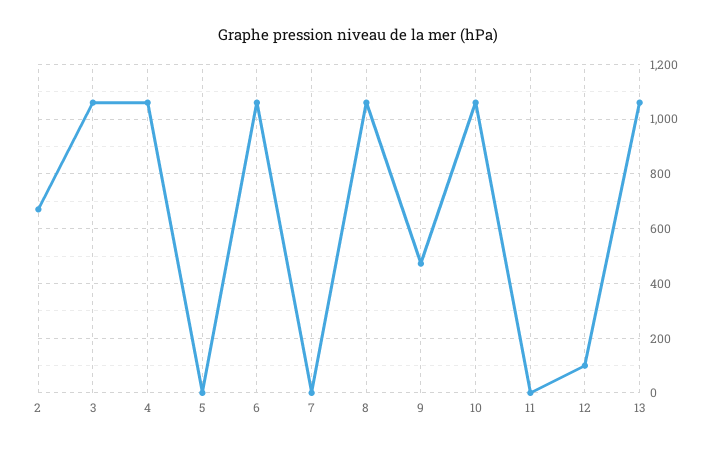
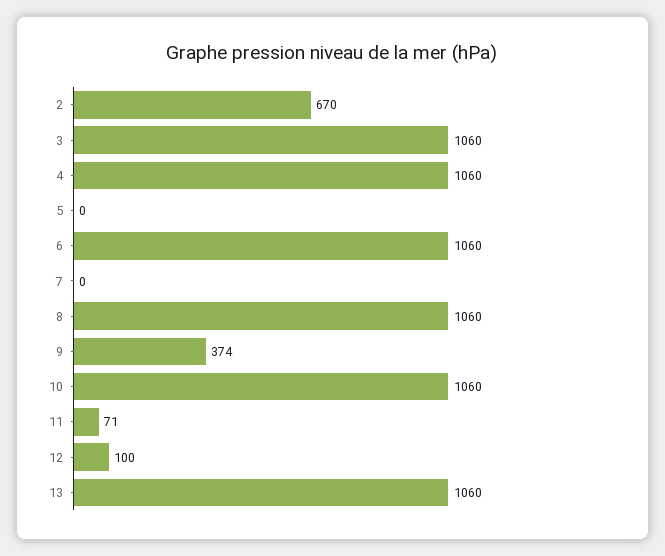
  {
    "2": 670,
    "3": 1060,
    "4": 1060,
    "5": 0,
    "6": 1060,
    "7": 0,
    "8": 1060,
-   "9": 475,
+   "9": 374,
    "10": 1060,
-   "11": 0,
+   "11": 71,
    "12": 100,
    "13": 1060
  }

